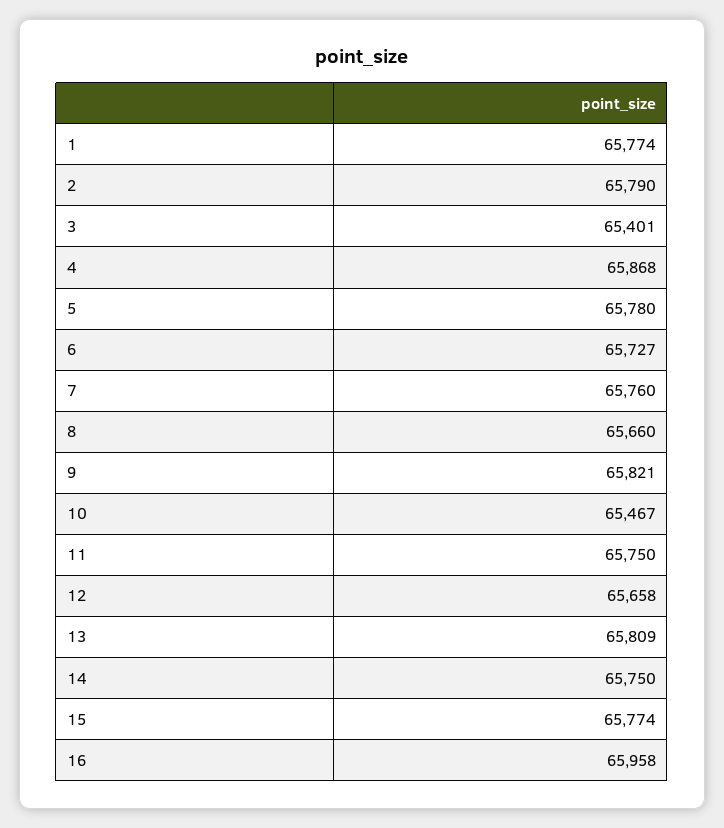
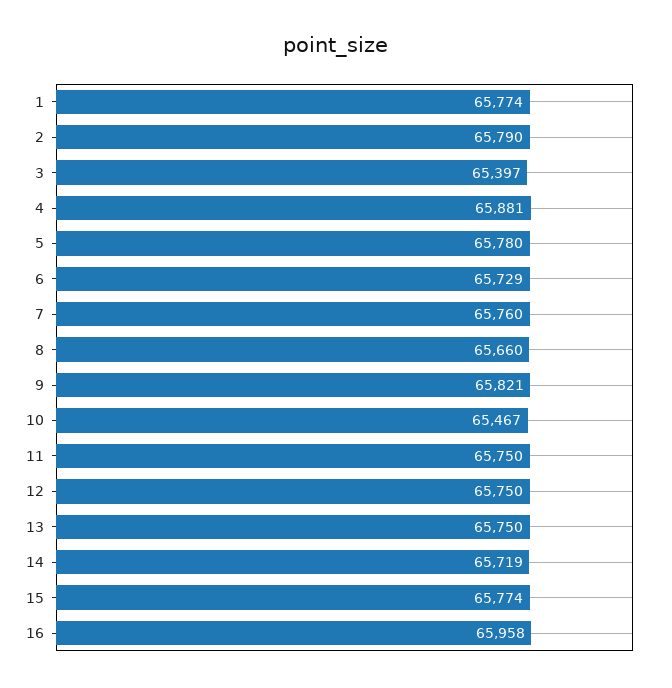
  {
    "1": 65774,
    "2": 65790,
-   "3": 65401,
+   "3": 65397,
-   "4": 65868,
+   "4": 65881,
    "5": 65780,
-   "6": 65727,
+   "6": 65729,
    "7": 65760,
    "8": 65660,
    "9": 65821,
    "10": 65467,
    "11": 65750,
-   "12": 65658,
+   "12": 65750,
-   "13": 65809,
+   "13": 65750,
-   "14": 65750,
+   "14": 65719,
    "15": 65774,
    "16": 65958
  }

